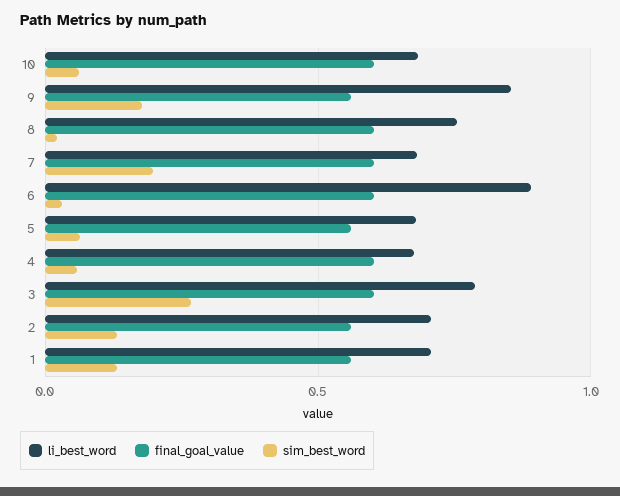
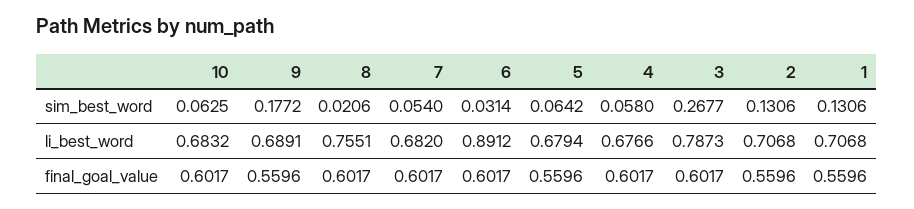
  {
    "li_best_word": {
      "10": 0.6832,
-     "9": 0.85,
+     "9": 0.6891,
      "8": 0.7551,
      "7": 0.682,
      "6": 0.8912,
      "5": 0.6794,
      "4": 0.6766,
      "3": 0.7873,
      "2": 0.7068,
      "1": 0.7068
    },
    "final_goal_value": {
      "10": 0.6017,
      "9": 0.5596,
      "8": 0.6017,
      "7": 0.6017,
      "6": 0.6017,
      "5": 0.5596,
      "4": 0.6017,
      "3": 0.6017,
      "2": 0.5596,
      "1": 0.5596
    },
    "sim_best_word": {
      "10": 0.0625,
      "9": 0.1772,
      "8": 0.0206,
-     "7": 0.2,
+     "7": 0.054,
      "6": 0.0314,
      "5": 0.0642,
      "4": 0.058,
      "3": 0.2677,
      "2": 0.1306,
      "1": 0.1306
    }
  }

